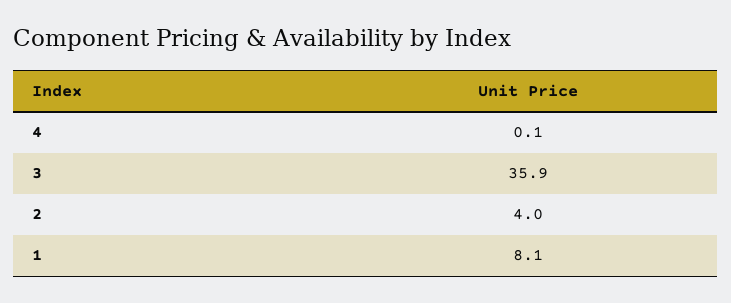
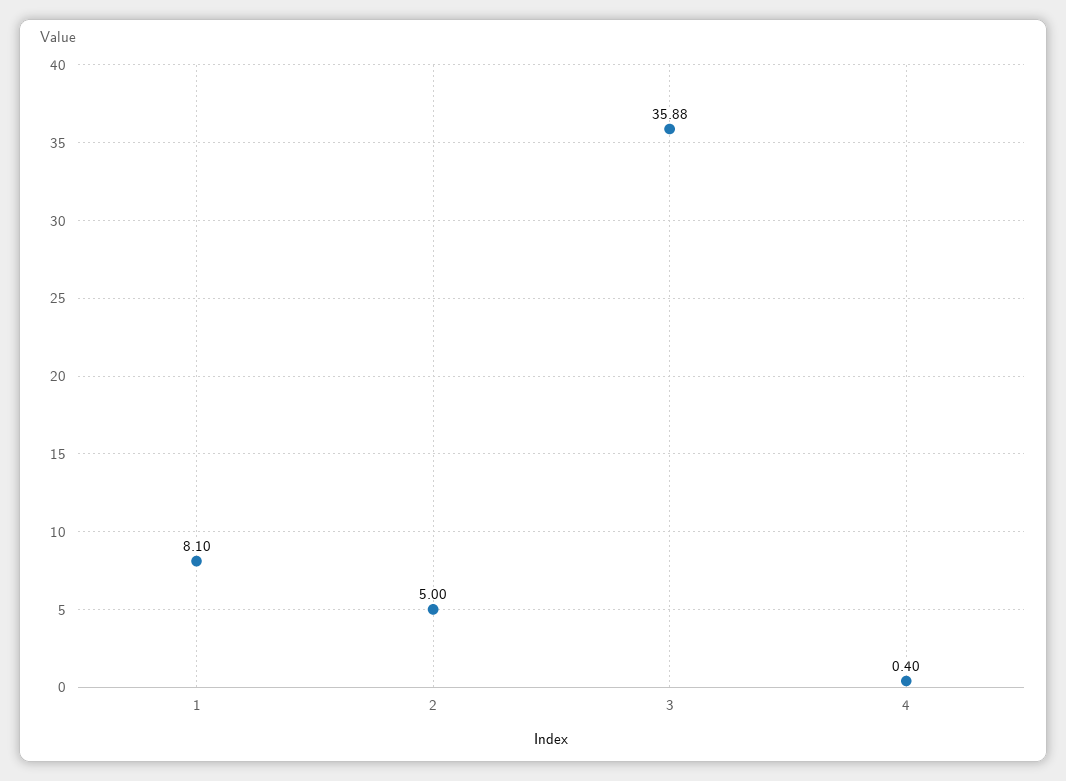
  {
-   "4": 0.1,
+   "4": 0.4,
    "3": 35.88,
-   "2": 4,
+   "2": 5,
    "1": 8.1
  }

